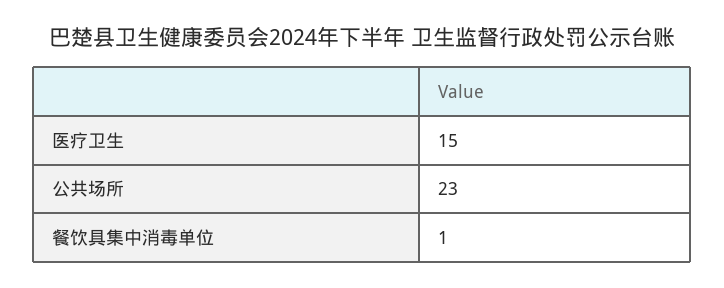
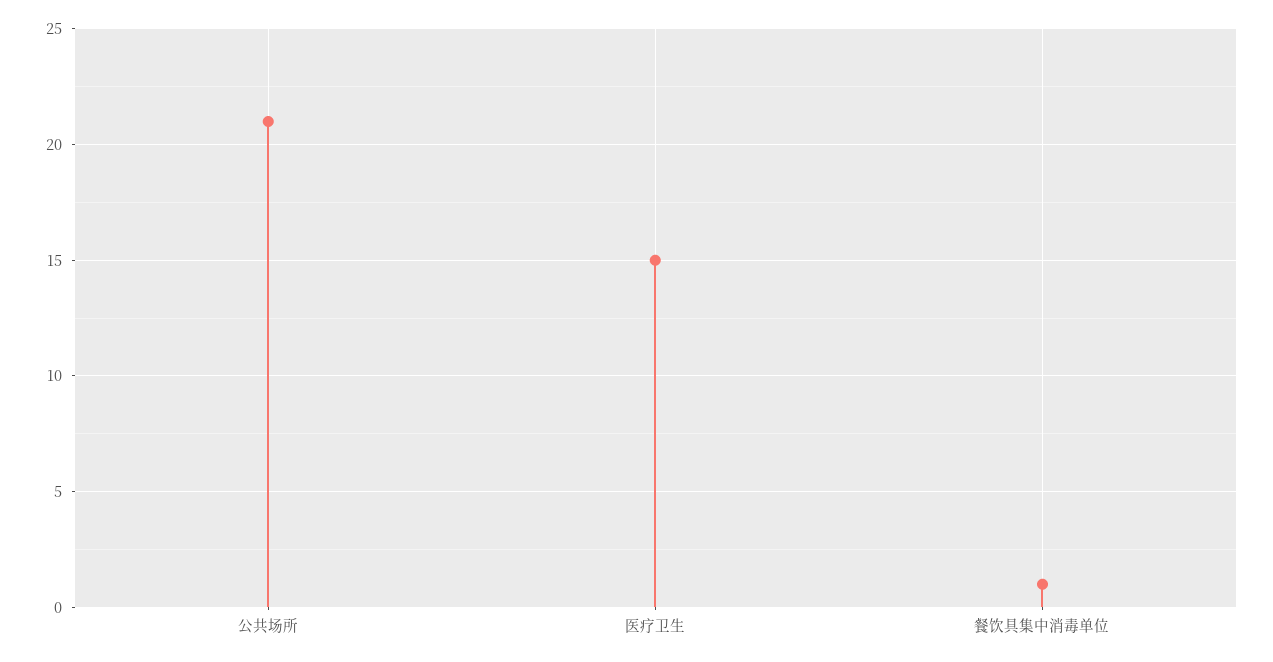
  {
    "医疗卫生": 15,
-   "公共场所": 23,
+   "公共场所": 21,
    "餐饮具集中消毒单位": 1
  }

